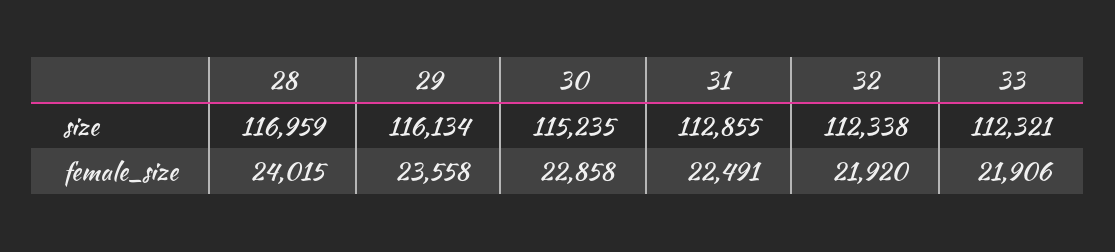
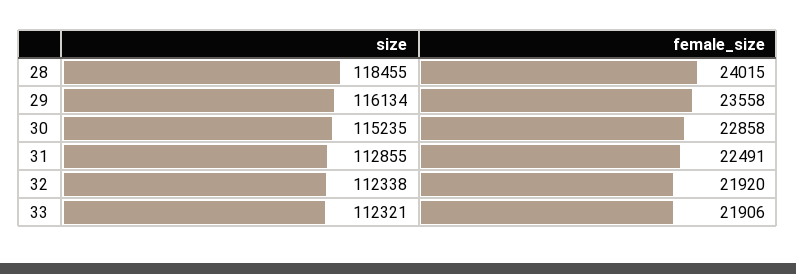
  {
    "28": {
-     "size": 116959,
+     "size": 118455,
      "female_size": 24015
    },
    "29": {
      "size": 116134,
      "female_size": 23558
    },
    "30": {
      "size": 115235,
      "female_size": 22858
    },
    "31": {
      "size": 112855,
      "female_size": 22491
    },
    "32": {
      "size": 112338,
      "female_size": 21920
    },
    "33": {
      "size": 112321,
      "female_size": 21906
    }
  }

